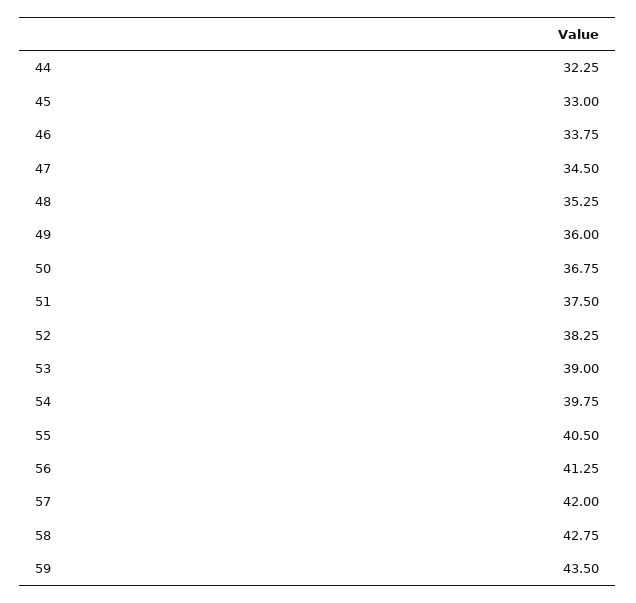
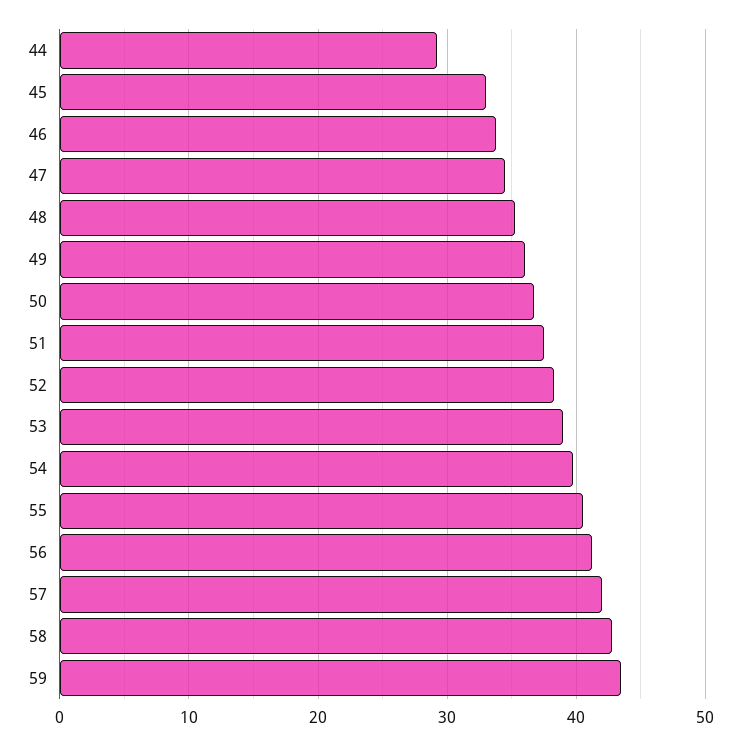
  {
-   "44": 32.25,
+   "44": 29,
    "45": 33,
    "46": 33.75,
    "47": 34.5,
    "48": 35.25,
    "49": 36,
    "50": 36.75,
    "51": 37.5,
    "52": 38.25,
    "53": 39,
    "54": 39.75,
    "55": 40.5,
    "56": 41.25,
    "57": 42,
    "58": 42.75,
    "59": 43.5
  }

